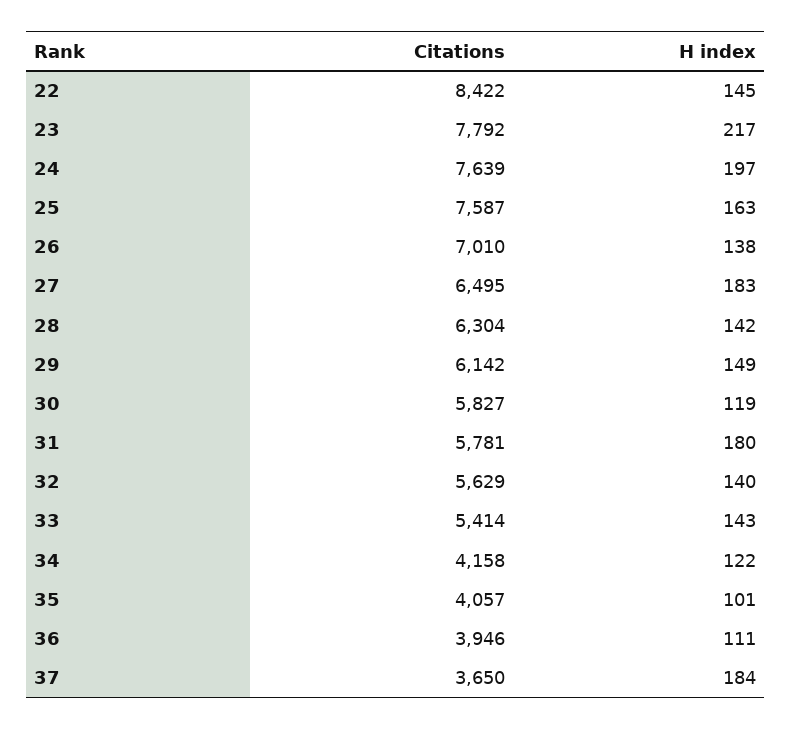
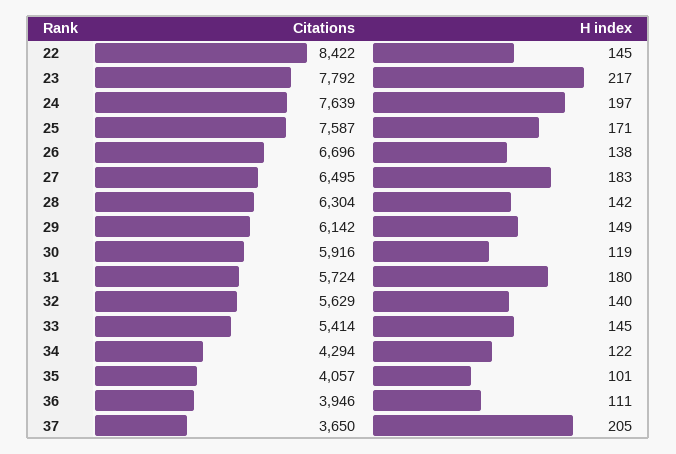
  {
    "Citations": {
      "22": 8422,
      "23": 7792,
      "24": 7639,
      "25": 7587,
-     "26": 7010,
+     "26": 6696,
      "27": 6495,
      "28": 6304,
      "29": 6142,
-     "30": 5827,
+     "30": 5916,
-     "31": 5781,
+     "31": 5724,
      "32": 5629,
      "33": 5414,
-     "34": 4158,
+     "34": 4294,
      "35": 4057,
      "36": 3946,
      "37": 3650
    },
    "H index": {
      "22": 145,
      "23": 217,
      "24": 197,
-     "25": 163,
+     "25": 171,
      "26": 138,
      "27": 183,
      "28": 142,
      "29": 149,
      "30": 119,
      "31": 180,
      "32": 140,
-     "33": 143,
+     "33": 145,
      "34": 122,
      "35": 101,
      "36": 111,
-     "37": 184
+     "37": 205
    }
  }

